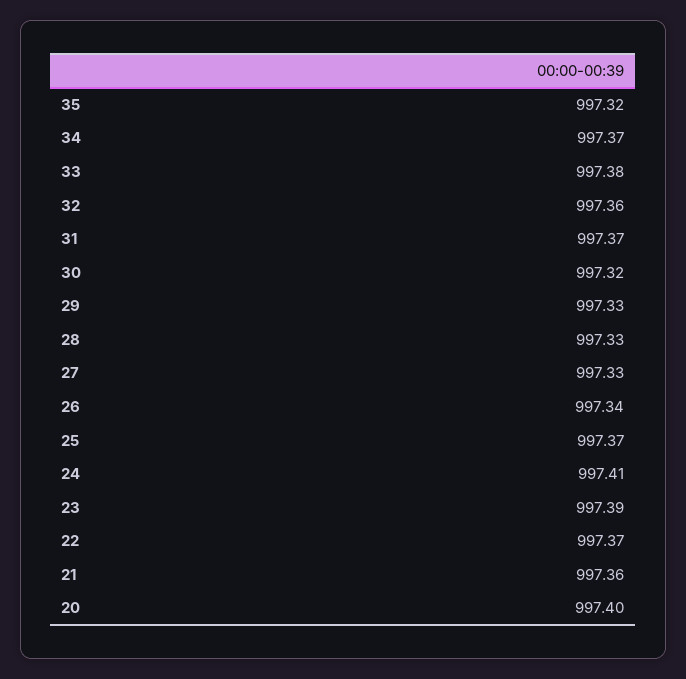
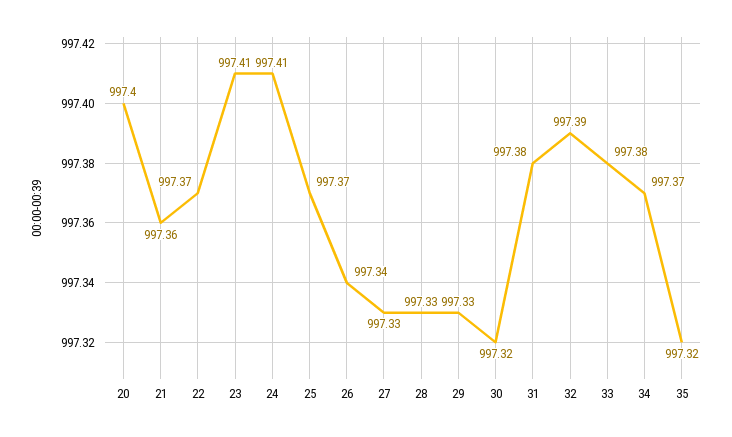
  {
    "35": 997.32,
    "34": 997.37,
    "33": 997.38,
-   "32": 997.36,
+   "32": 997.39,
-   "31": 997.37,
+   "31": 997.38,
    "30": 997.32,
    "29": 997.33,
    "28": 997.33,
    "27": 997.33,
    "26": 997.34,
    "25": 997.37,
    "24": 997.41,
-   "23": 997.39,
+   "23": 997.41,
    "22": 997.37,
    "21": 997.36,
    "20": 997.4
  }

